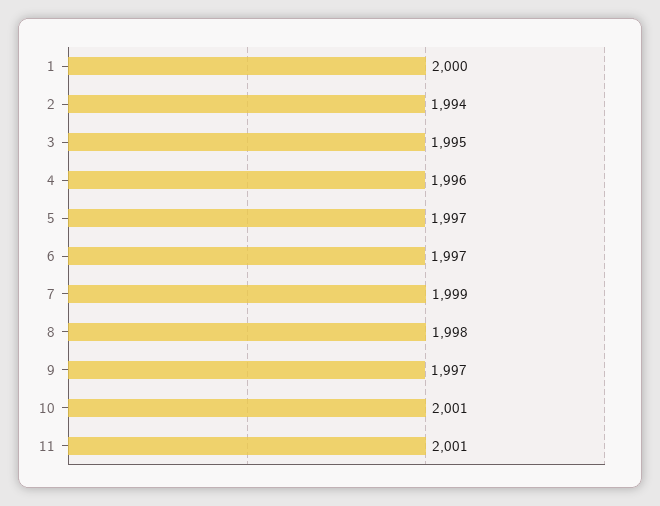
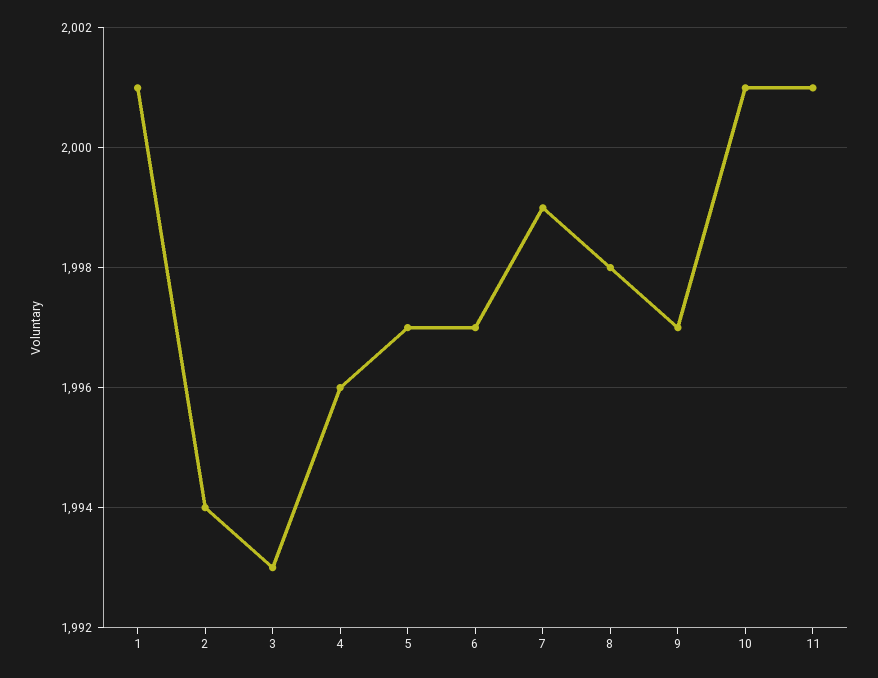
  {
-   "1": 2000,
+   "1": 2001,
    "2": 1994,
-   "3": 1995,
+   "3": 1993,
    "4": 1996,
    "5": 1997,
    "6": 1997,
    "7": 1999,
    "8": 1998,
    "9": 1997,
    "10": 2001,
    "11": 2001
  }

